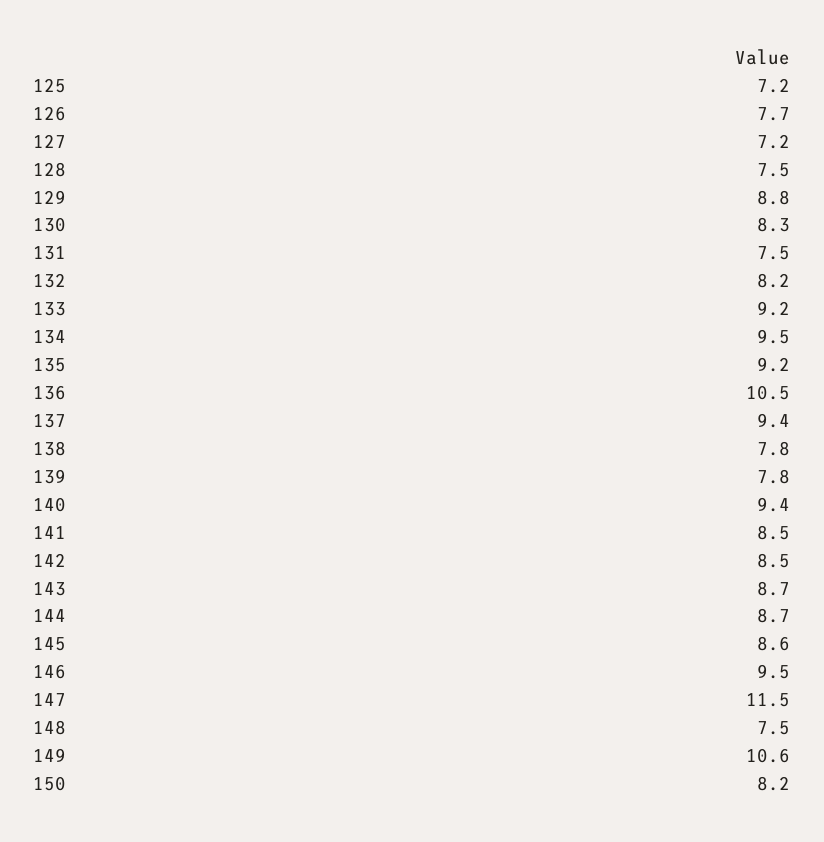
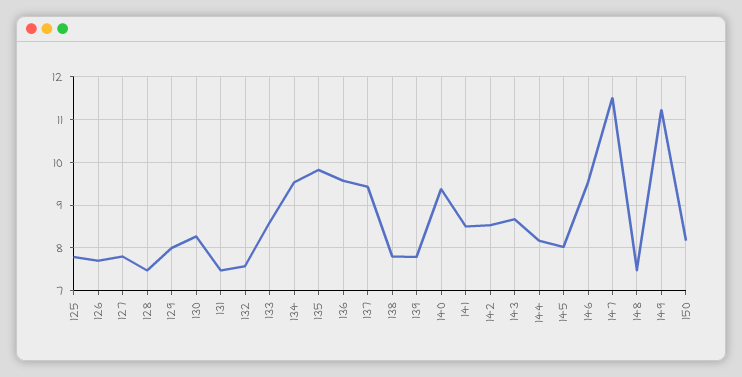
  {
-   "125": 7.2,
+   "125": 7.8,
    "126": 7.7,
-   "127": 7.2,
+   "127": 7.8,
    "128": 7.5,
-   "129": 8.8,
+   "129": 8,
    "130": 8.3,
    "131": 7.5,
-   "132": 8.2,
+   "132": 7.6,
-   "133": 9.2,
+   "133": 8.6,
    "134": 9.5,
-   "135": 9.2,
+   "135": 9.8,
-   "136": 10.5,
+   "136": 9.6,
    "137": 9.4,
    "138": 7.8,
    "139": 7.8,
    "140": 9.4,
    "141": 8.5,
    "142": 8.5,
    "143": 8.7,
-   "144": 8.7,
+   "144": 8.2,
-   "145": 8.6,
+   "145": 8,
    "146": 9.5,
    "147": 11.5,
    "148": 7.5,
-   "149": 10.6,
+   "149": 11.2,
    "150": 8.2
  }

